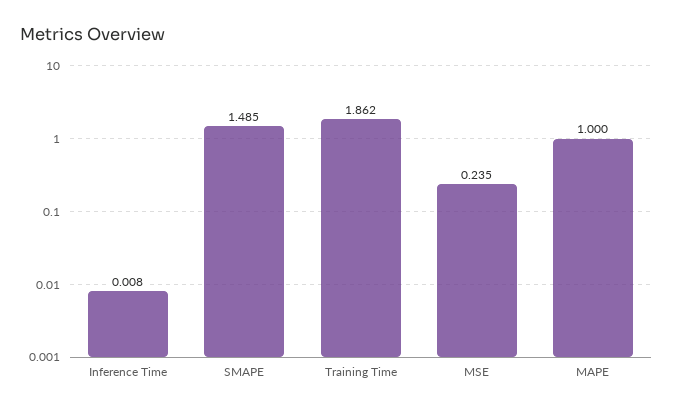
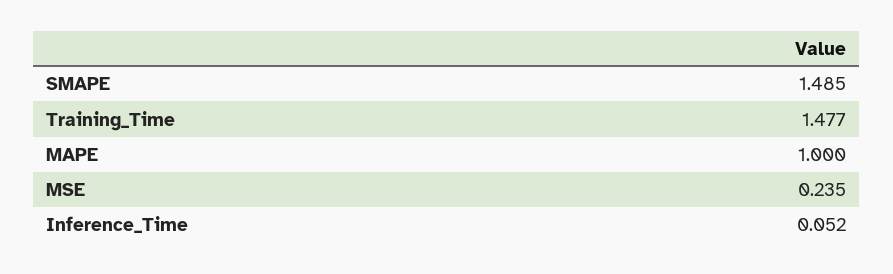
  {
-   "Inference Time": 0.008,
+   "Inference Time": 0.052,
    "SMAPE": 1.485,
-   "Training Time": 1.862,
+   "Training Time": 1.477,
    "MSE": 0.235,
    "MAPE": 1
  }

